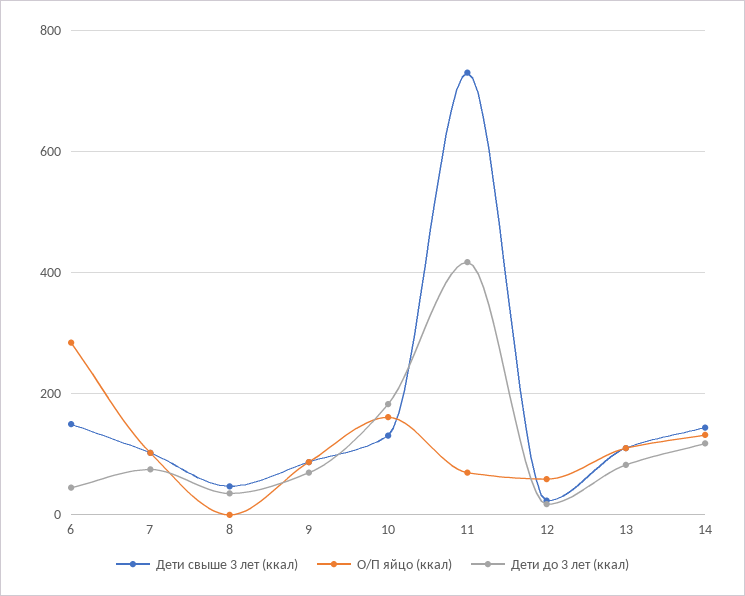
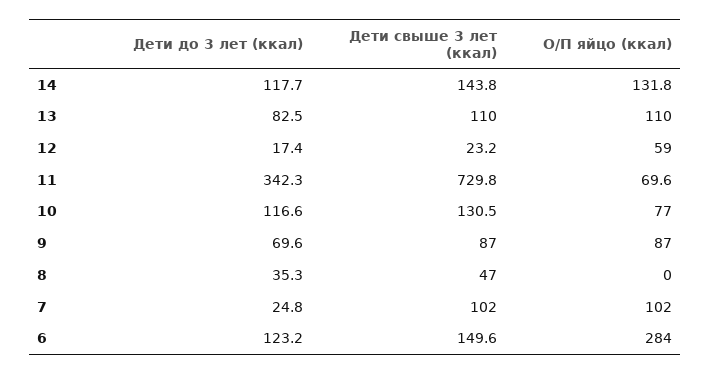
  {
    "Дети свыше 3 лет (ккал)": {
      "6": 149.6,
      "7": 102,
      "8": 47,
      "9": 87,
      "10": 130.5,
      "11": 729.8,
      "12": 23.2,
      "13": 110,
      "14": 143.8
    },
    "О/П яйцо (ккал)": {
      "6": 284,
      "7": 102,
      "8": 0,
      "9": 87,
-     "10": 160,
+     "10": 77,
      "11": 69.6,
      "12": 59,
      "13": 110,
      "14": 131.8
    },
    "Дети до 3 лет (ккал)": {
-     "6": 40,
+     "6": 123.2,
-     "7": 80,
+     "7": 24.8,
      "8": 35.3,
      "9": 69.6,
-     "10": 180,
+     "10": 116.6,
-     "11": 420,
+     "11": 342.3,
      "12": 17.4,
      "13": 82.5,
      "14": 117.7
    }
  }

